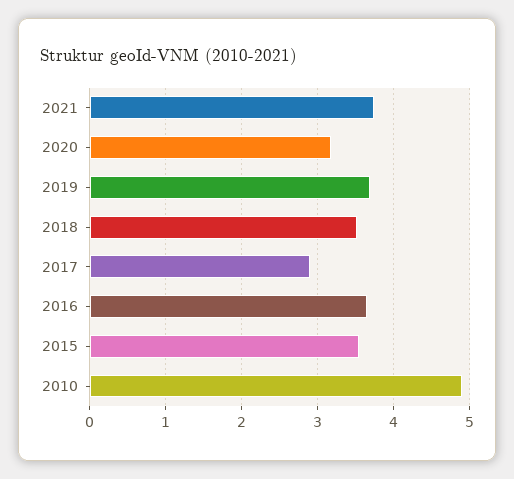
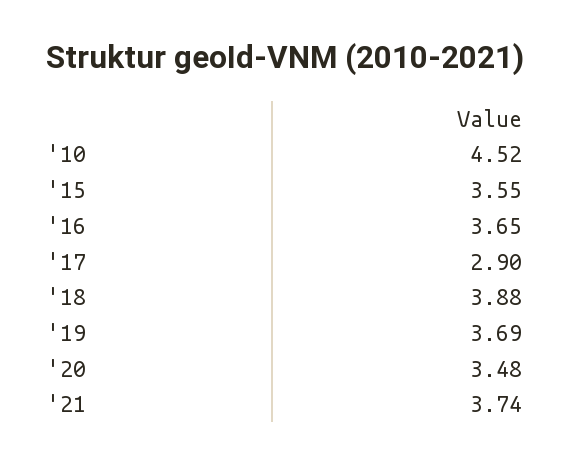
  {
    "2021": 3.74,
-   "2020": 3.2,
+   "2020": 3.48,
    "2019": 3.69,
-   "2018": 3.5,
+   "2018": 3.88,
    "2017": 2.9,
    "2016": 3.65,
    "2015": 3.55,
-   "2010": 4.9
+   "2010": 4.52
  }

